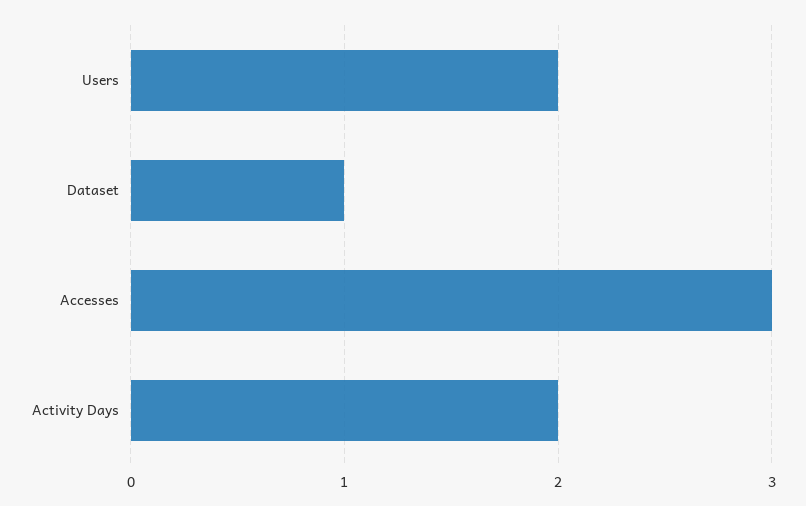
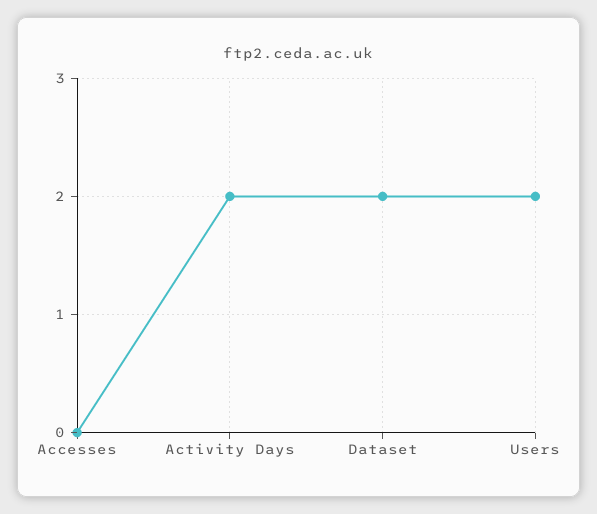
  {
    "Users": 2,
-   "Dataset": 1,
+   "Dataset": 2,
-   "Accesses": 3,
+   "Accesses": 0,
    "Activity Days": 2
  }

